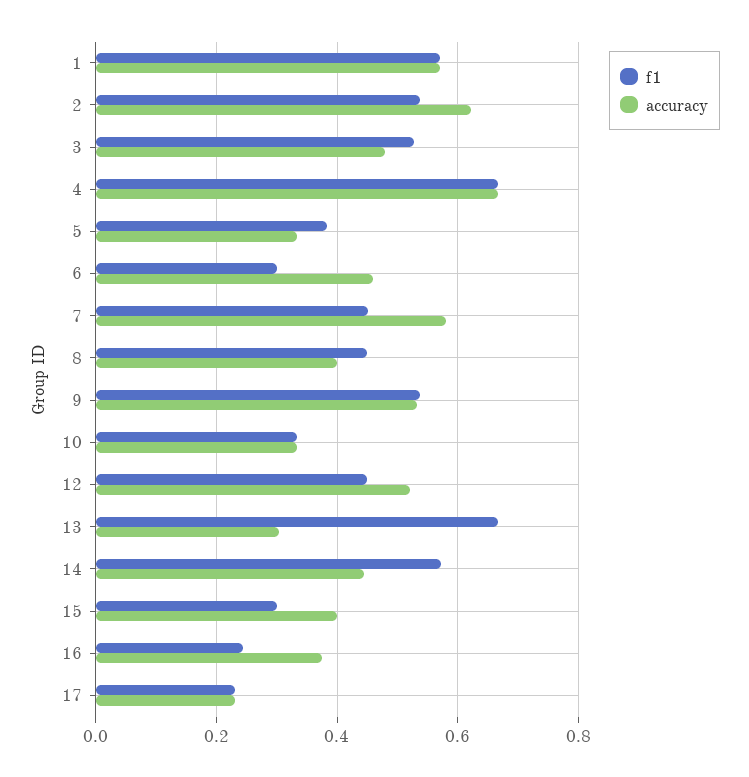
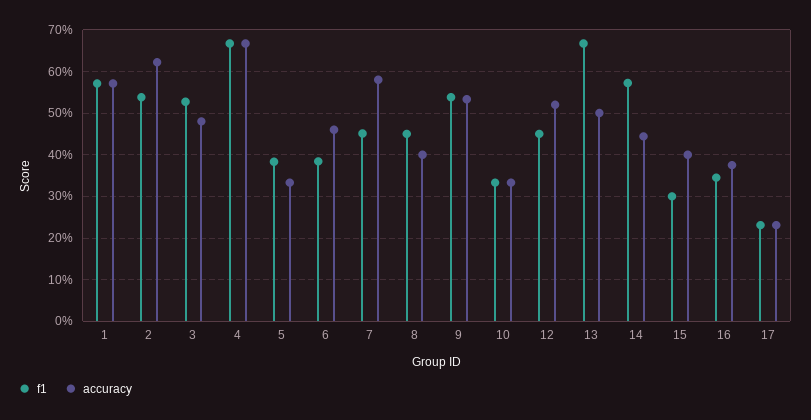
  {
    "f1": {
      "1": 0.58,
      "2": 0.54,
      "3": 0.52,
      "4": 0.66,
      "5": 0.38,
-     "6": 0.3,
+     "6": 0.38,
      "7": 0.46,
      "8": 0.46,
      "9": 0.54,
      "10": 0.34,
      "12": 0.46,
      "13": 0.66,
      "14": 0.58,
      "15": 0.3,
-     "16": 0.24,
+     "16": 0.34,
      "17": 0.24
    },
    "accuracy": {
      "1": 0.58,
      "2": 0.62,
      "3": 0.48,
      "4": 0.66,
      "5": 0.34,
      "6": 0.46,
      "7": 0.58,
      "8": 0.4,
      "9": 0.54,
      "10": 0.34,
      "12": 0.52,
-     "13": 0.3,
+     "13": 0.5,
      "14": 0.44,
      "15": 0.4,
      "16": 0.38,
      "17": 0.24
    }
  }

